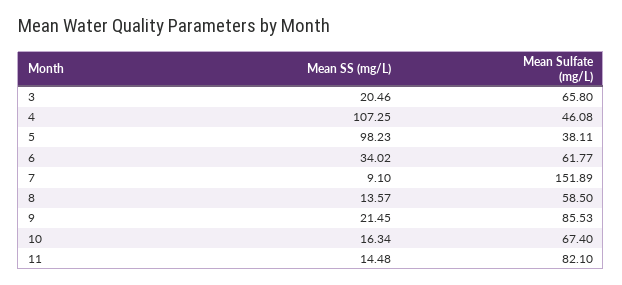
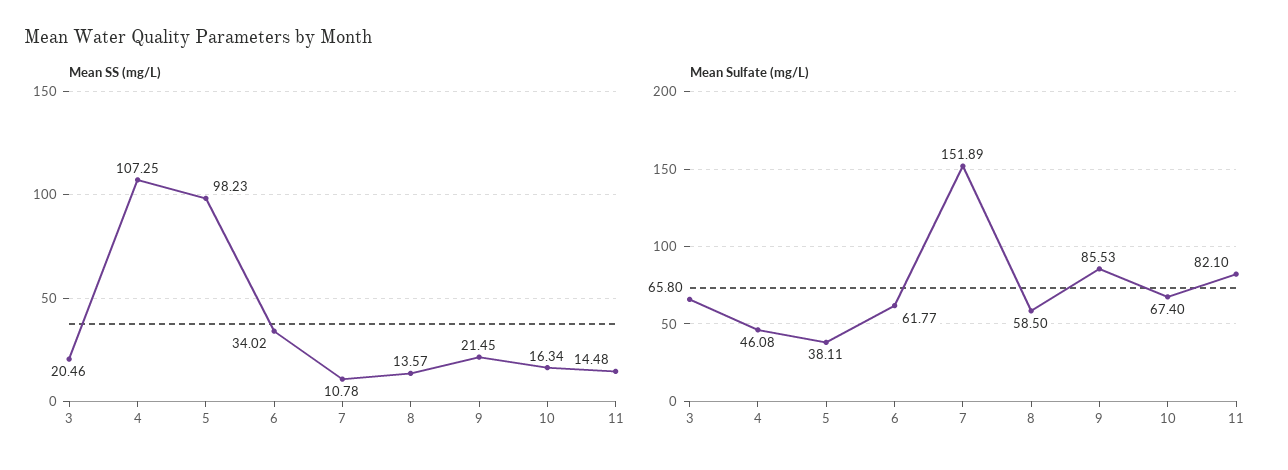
  {
    "Mean SS (mg/L)": {
      "3": 20.46,
      "4": 107.25,
      "5": 98.23,
      "6": 34.02,
-     "7": 9.1,
+     "7": 10.78,
      "8": 13.57,
      "9": 21.45,
      "10": 16.34,
      "11": 14.48
    },
    "Mean Sulfate (mg/L)": {
      "3": 65.8,
      "4": 46.08,
      "5": 38.11,
      "6": 61.77,
      "7": 151.89,
      "8": 58.5,
      "9": 85.53,
      "10": 67.4,
      "11": 82.1
    }
  }

